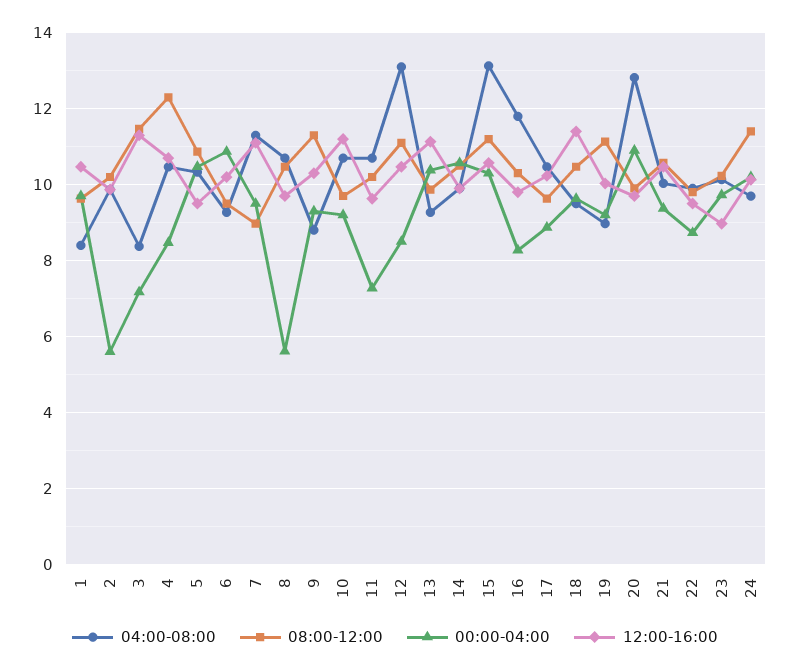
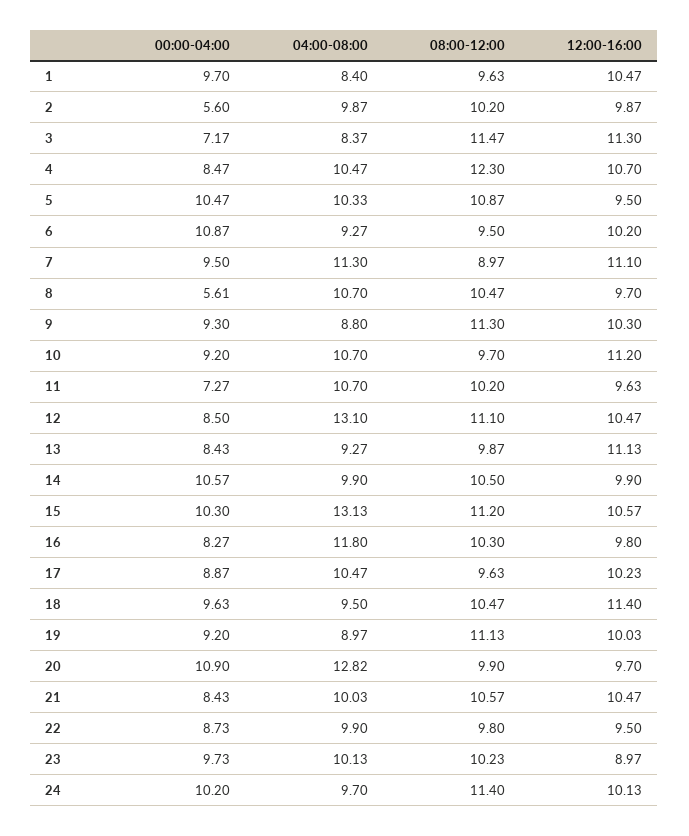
  {
    "04:00-08:00": {
      "1": 8.4,
      "2": 9.87,
      "3": 8.37,
      "4": 10.47,
      "5": 10.33,
      "6": 9.27,
      "7": 11.3,
      "8": 10.7,
      "9": 8.8,
      "10": 10.7,
      "11": 10.7,
      "12": 13.1,
      "13": 9.27,
      "14": 9.9,
      "15": 13.13,
      "16": 11.8,
      "17": 10.47,
      "18": 9.5,
      "19": 8.97,
      "20": 12.82,
      "21": 10.03,
      "22": 9.9,
      "23": 10.13,
      "24": 9.7
    },
    "08:00-12:00": {
      "1": 9.63,
      "2": 10.2,
      "3": 11.47,
      "4": 12.3,
      "5": 10.87,
      "6": 9.5,
      "7": 8.97,
      "8": 10.47,
      "9": 11.3,
      "10": 9.7,
      "11": 10.2,
      "12": 11.1,
      "13": 9.87,
      "14": 10.5,
      "15": 11.2,
      "16": 10.3,
      "17": 9.63,
      "18": 10.47,
      "19": 11.13,
      "20": 9.9,
      "21": 10.57,
      "22": 9.8,
      "23": 10.23,
      "24": 11.4
    },
    "00:00-04:00": {
      "1": 9.7,
      "2": 5.6,
      "3": 7.17,
      "4": 8.47,
      "5": 10.47,
      "6": 10.87,
      "7": 9.5,
      "8": 5.61,
      "9": 9.3,
      "10": 9.2,
      "11": 7.27,
      "12": 8.5,
-     "13": 10.4,
+     "13": 8.43,
      "14": 10.57,
      "15": 10.3,
      "16": 8.27,
      "17": 8.87,
      "18": 9.63,
      "19": 9.2,
      "20": 10.9,
-     "21": 9.4,
+     "21": 8.43,
      "22": 8.73,
      "23": 9.73,
      "24": 10.2
    },
    "12:00-16:00": {
      "1": 10.47,
      "2": 9.87,
      "3": 11.3,
      "4": 10.7,
      "5": 9.5,
      "6": 10.2,
      "7": 11.1,
      "8": 9.7,
      "9": 10.3,
      "10": 11.2,
      "11": 9.63,
      "12": 10.47,
      "13": 11.13,
      "14": 9.9,
      "15": 10.57,
      "16": 9.8,
      "17": 10.23,
      "18": 11.4,
      "19": 10.03,
      "20": 9.7,
      "21": 10.47,
      "22": 9.5,
      "23": 8.97,
      "24": 10.13
    }
  }

